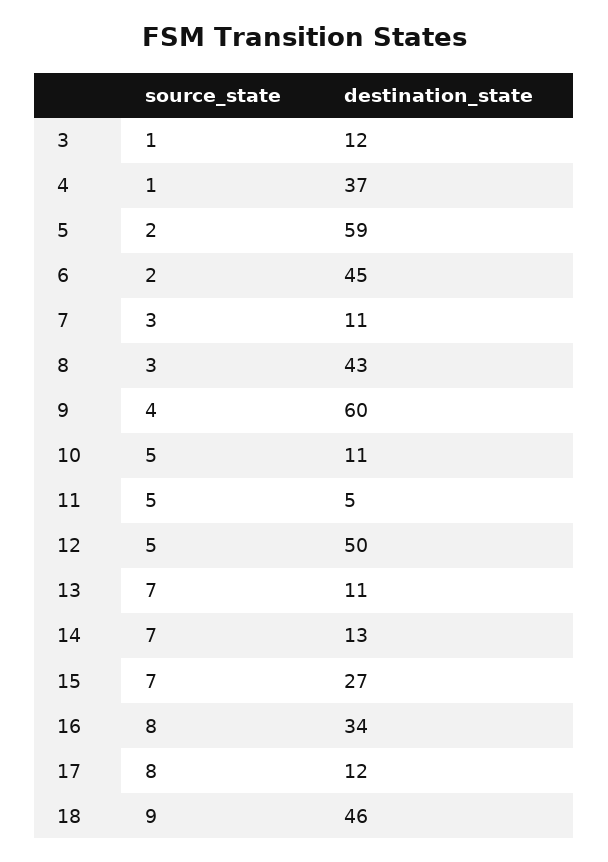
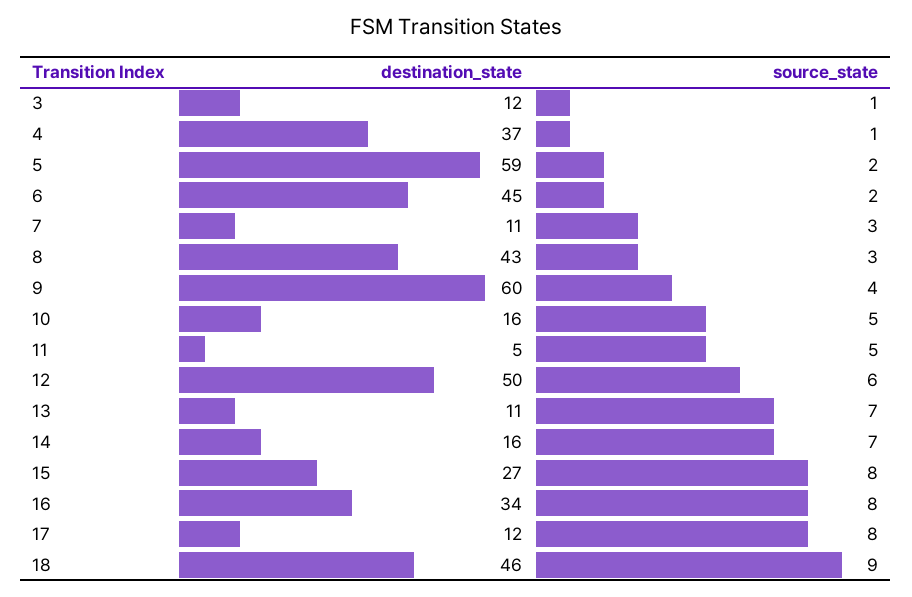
  {
    "source_state": {
      "3": 1,
      "4": 1,
      "5": 2,
      "6": 2,
      "7": 3,
      "8": 3,
      "9": 4,
      "10": 5,
      "11": 5,
-     "12": 5,
+     "12": 6,
      "13": 7,
      "14": 7,
-     "15": 7,
+     "15": 8,
      "16": 8,
      "17": 8,
      "18": 9
    },
    "destination_state": {
      "3": 12,
      "4": 37,
      "5": 59,
      "6": 45,
      "7": 11,
      "8": 43,
      "9": 60,
-     "10": 11,
+     "10": 16,
      "11": 5,
      "12": 50,
      "13": 11,
-     "14": 13,
+     "14": 16,
      "15": 27,
      "16": 34,
      "17": 12,
      "18": 46
    }
  }

